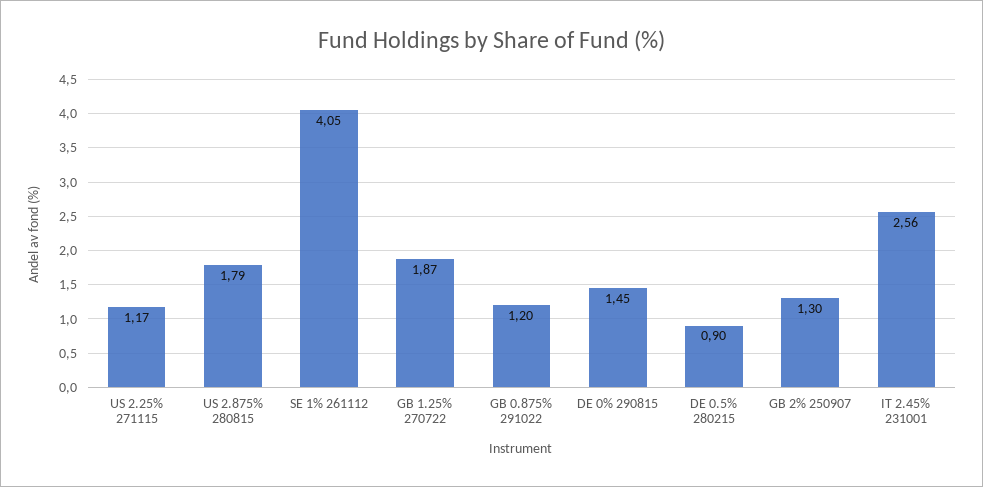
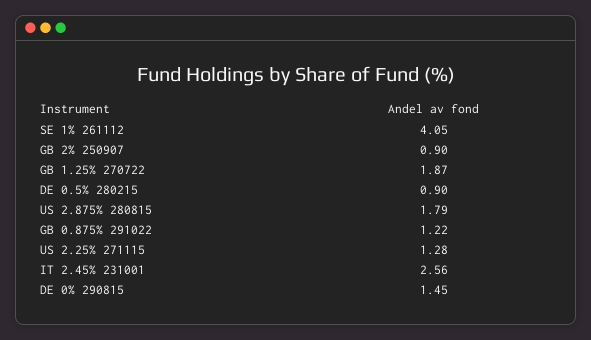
  {
-   "US 2.25% 271115": 1.17,
+   "US 2.25% 271115": 1.28,
    "US 2.875% 280815": 1.79,
    "SE 1% 261112": 4.05,
    "GB 1.25% 270722": 1.87,
-   "GB 0.875% 291022": 1.2,
+   "GB 0.875% 291022": 1.22,
    "DE 0% 290815": 1.45,
    "DE 0.5% 280215": 0.9,
-   "GB 2% 250907": 1.3,
+   "GB 2% 250907": 0.9,
    "IT 2.45% 231001": 2.56
  }

